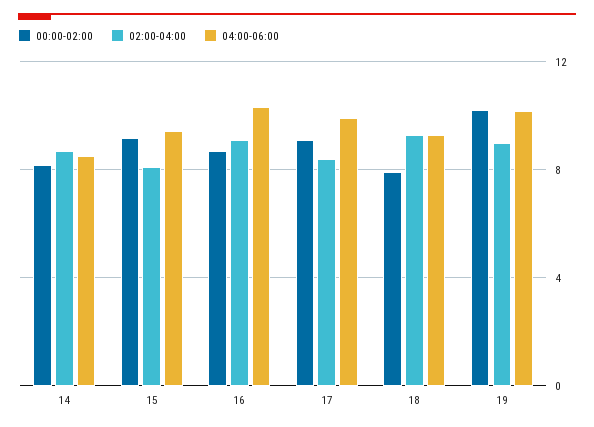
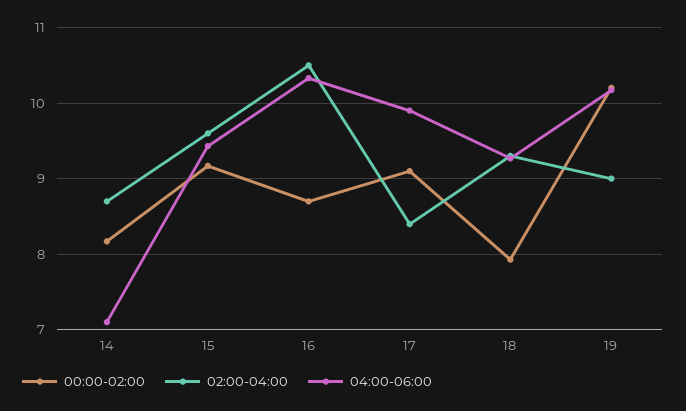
  {
    "00:00-02:00": {
      "14": 8.2,
      "15": 9.2,
      "16": 8.7,
      "17": 9.1,
      "18": 7.9,
      "19": 10.2
    },
    "02:00-04:00": {
      "14": 8.7,
-     "15": 8,
+     "15": 9.6,
-     "16": 9,
+     "16": 10.5,
      "17": 8.4,
      "18": 9.3,
      "19": 9
    },
    "04:00-06:00": {
-     "14": 8.5,
+     "14": 7.1,
      "15": 9.4,
      "16": 10.3,
      "17": 9.9,
      "18": 9.3,
      "19": 10.2
    }
  }

